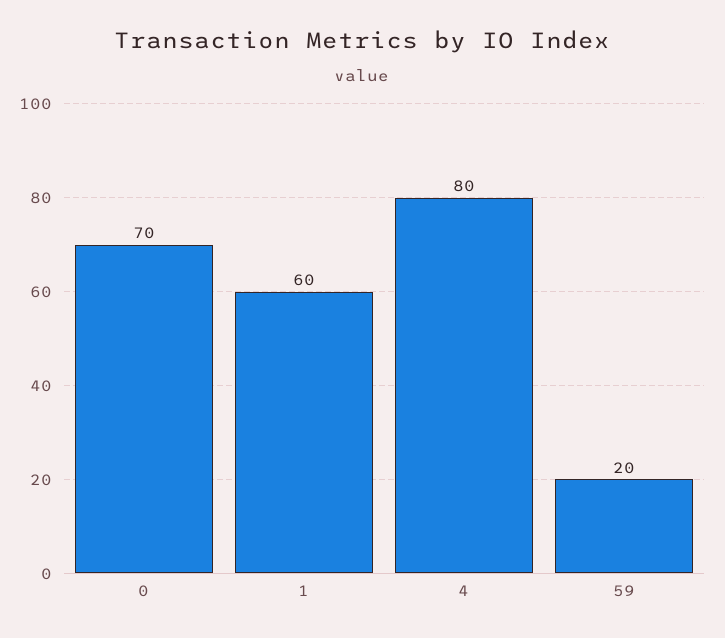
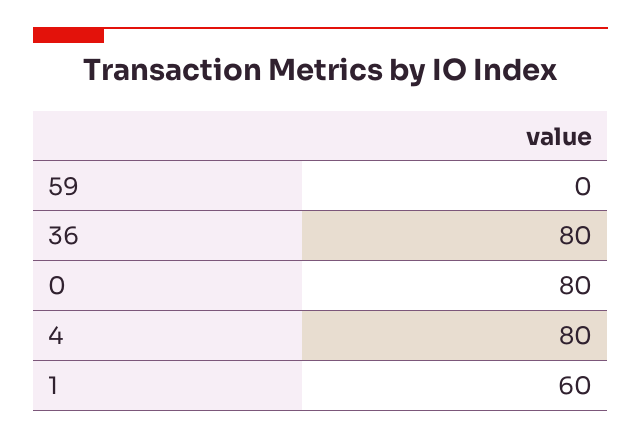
  {
-   "0": 70,
+   "0": 80,
    "1": 60,
    "4": 80,
-   "59": 20
+   "59": 0,
+   "36": 80
  }

